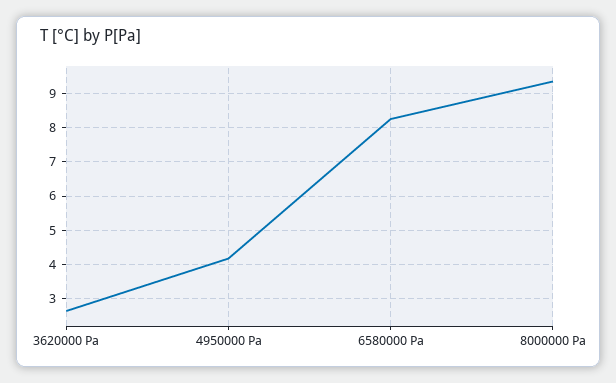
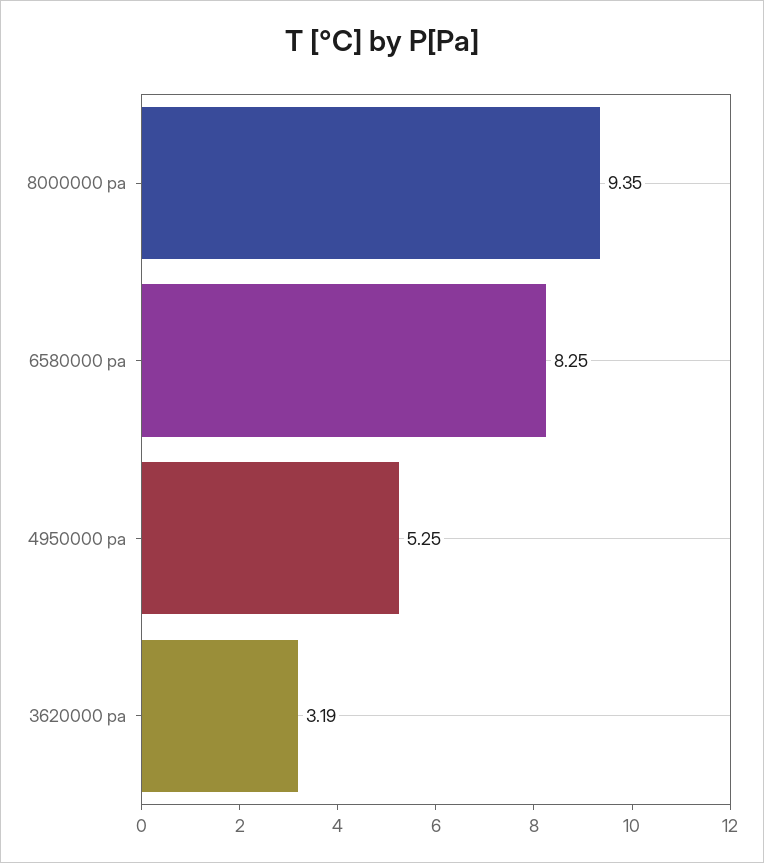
  {
-   "3620000 Pa": 2.6,
+   "3620000 Pa": 3.19,
-   "4950000 Pa": 4.2,
+   "4950000 Pa": 5.25,
    "6580000 Pa": 8.25,
    "8000000 Pa": 9.35
  }

